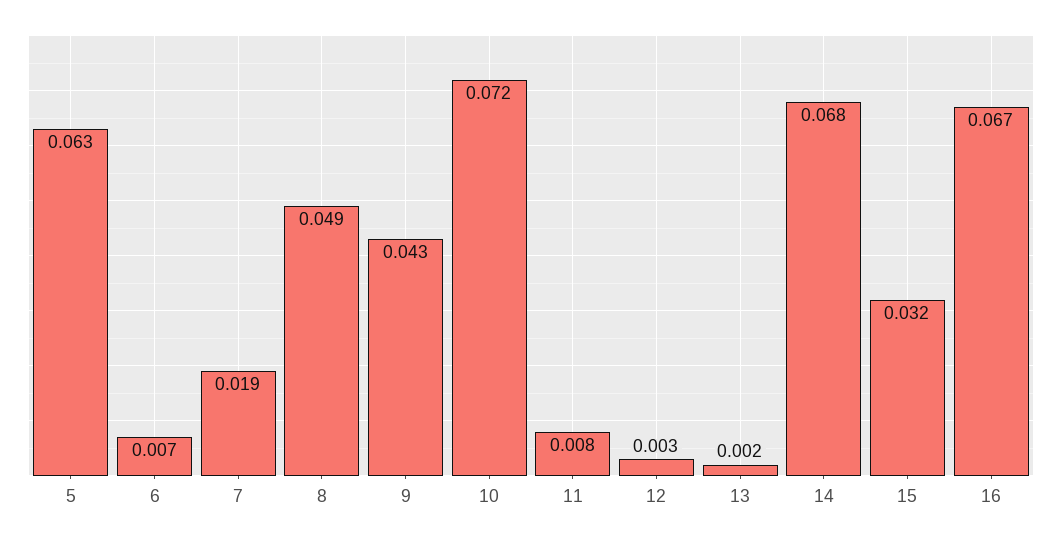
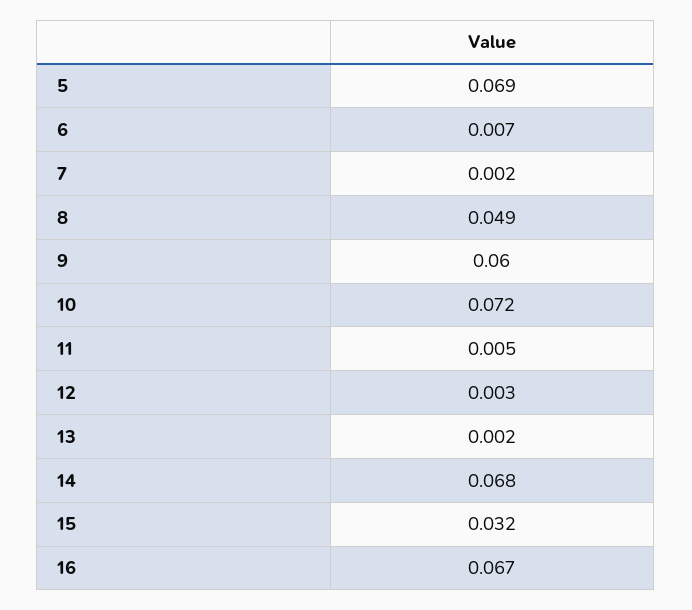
  {
-   "5": 0.063,
+   "5": 0.069,
    "6": 0.007,
-   "7": 0.019,
+   "7": 0.002,
    "8": 0.049,
-   "9": 0.043,
+   "9": 0.06,
    "10": 0.072,
-   "11": 0.008,
+   "11": 0.005,
    "12": 0.003,
    "13": 0.002,
    "14": 0.068,
    "15": 0.032,
    "16": 0.067
  }

